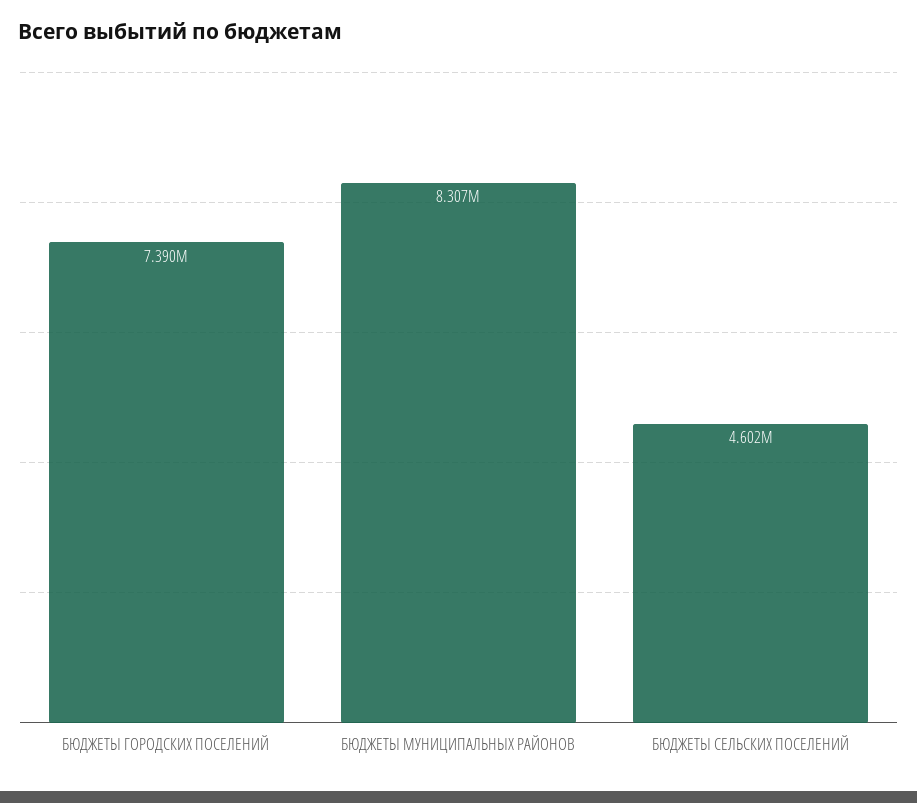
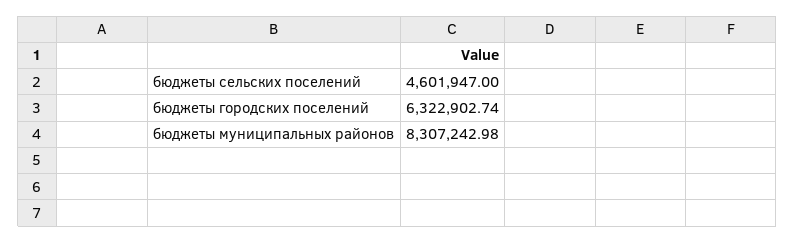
  {
-   "БЮДЖЕТЫ ГОРОДСКИХ ПОСЕЛЕНИЙ": 7390000,
+   "БЮДЖЕТЫ ГОРОДСКИХ ПОСЕЛЕНИЙ": 6322902.74,
    "БЮДЖЕТЫ МУНИЦИПАЛЬНЫХ РАЙОНОВ": 8307242.98,
    "БЮДЖЕТЫ СЕЛЬСКИХ ПОСЕЛЕНИЙ": 4601947
  }

